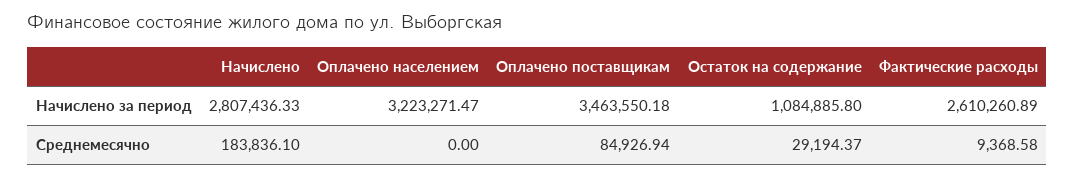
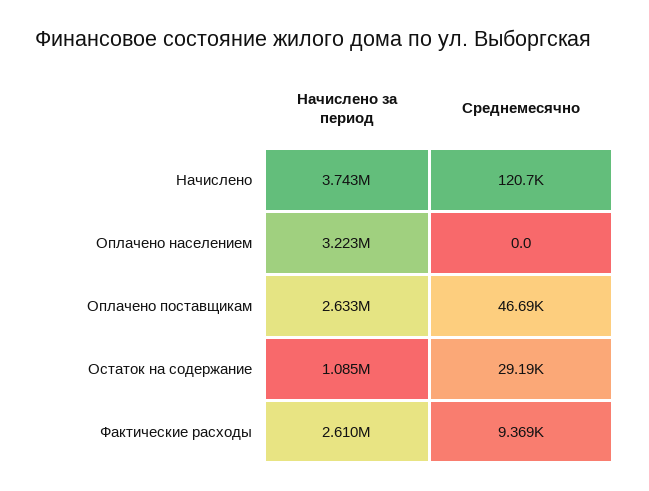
  {
    "Начислено": {
-     "Начислено за период": 2807436.33,
+     "Начислено за период": 3743000,
-     "Среднемесячно": 183836.1
+     "Среднемесячно": 120700
    },
    "Оплачено населением": {
      "Начислено за период": 3223271.47,
      "Среднемесячно": 0
    },
    "Оплачено поставщикам": {
-     "Начислено за период": 3463550.18,
+     "Начислено за период": 2633000,
-     "Среднемесячно": 84926.94
+     "Среднемесячно": 46690
    },
    "Остаток на содержание": {
      "Начислено за период": 1084885.8,
      "Среднемесячно": 29194.37
    },
    "Фактические расходы": {
      "Начислено за период": 2610260.89,
      "Среднемесячно": 9368.58
    }
  }

